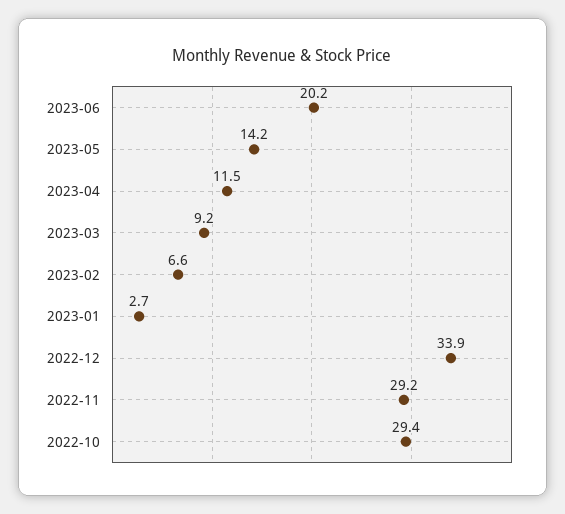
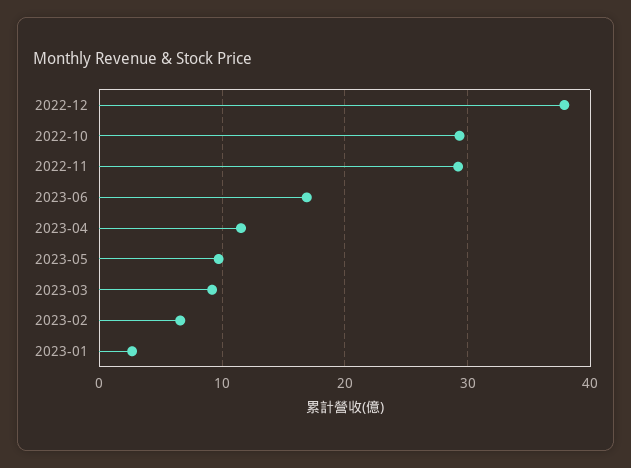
  {
-   "2023-06": 20.2,
+   "2023-06": 17,
-   "2023-05": 14.2,
+   "2023-05": 10,
    "2023-04": 11.5,
    "2023-03": 9.2,
    "2023-02": 6.6,
    "2023-01": 2.7,
-   "2022-12": 33.9,
+   "2022-12": 38,
    "2022-11": 29.2,
    "2022-10": 29.4
  }

